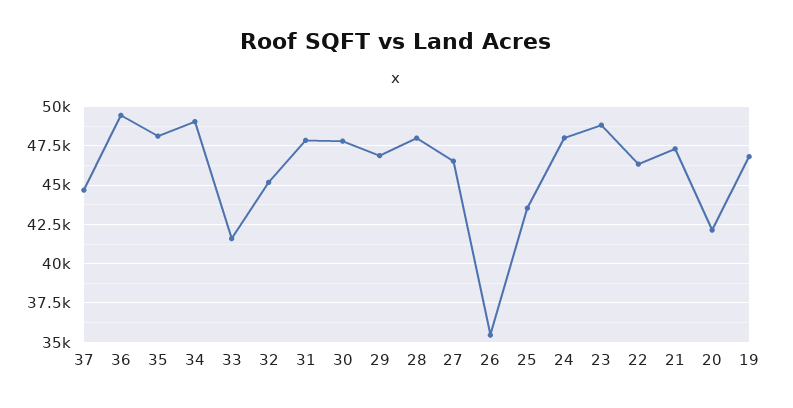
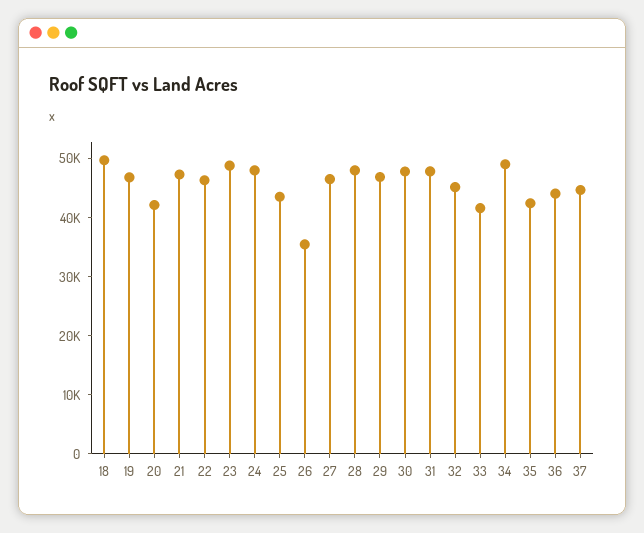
  {
    "37": 44500,
-   "36": 49500,
+   "36": 44000,
-   "35": 48000,
+   "35": 42000,
    "34": 49000,
    "33": 41500,
    "32": 45000,
    "31": 48000,
    "30": 48000,
    "29": 47000,
    "28": 48000,
    "27": 46500,
    "26": 35500,
    "25": 43500,
    "24": 48000,
    "23": 49000,
    "22": 46500,
    "21": 47500,
    "20": 42000,
-   "19": 47000
+   "19": 47000,
+   "18": 50000
  }

